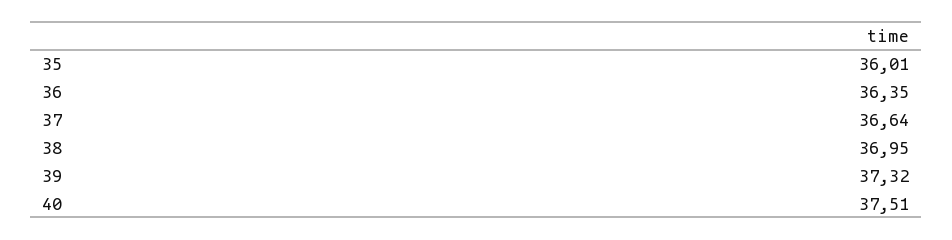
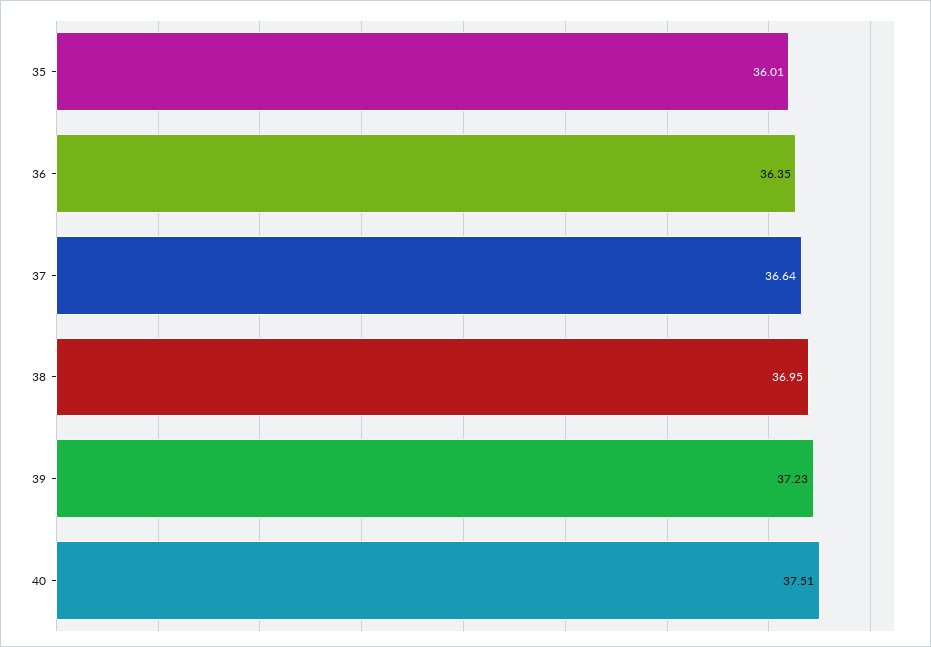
  {
    "35": 36.01,
    "36": 36.35,
    "37": 36.64,
    "38": 36.95,
-   "39": 37.32,
+   "39": 37.23,
    "40": 37.51
  }

